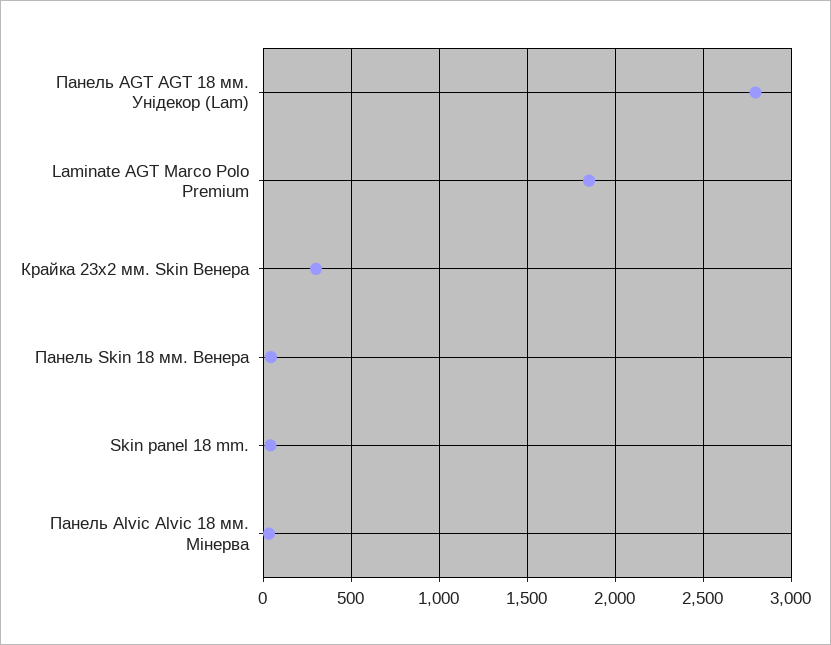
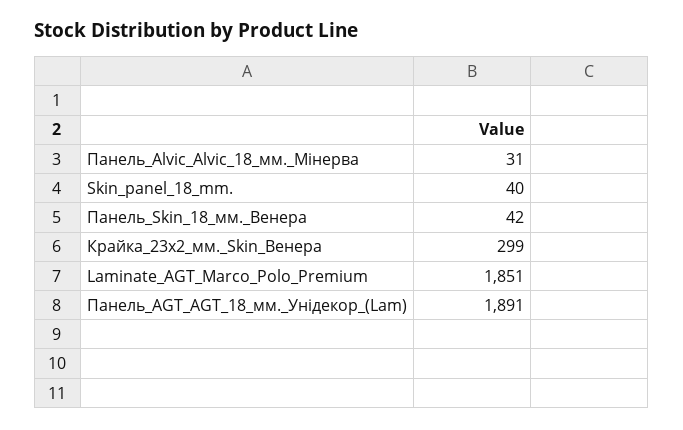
  {
-   "Панель AGT AGT 18 мм. Унідекор (Lam)": 2800,
+   "Панель AGT AGT 18 мм. Унідекор (Lam)": 1891,
    "Laminate AGT Marco Polo Premium": 1851,
    "Крайка 23x2 мм. Skin Венера": 299,
    "Панель Skin 18 мм. Венера": 42,
    "Skin panel 18 mm.": 40,
    "Панель Alvic Alvic 18 мм. Мінерва": 31
  }

